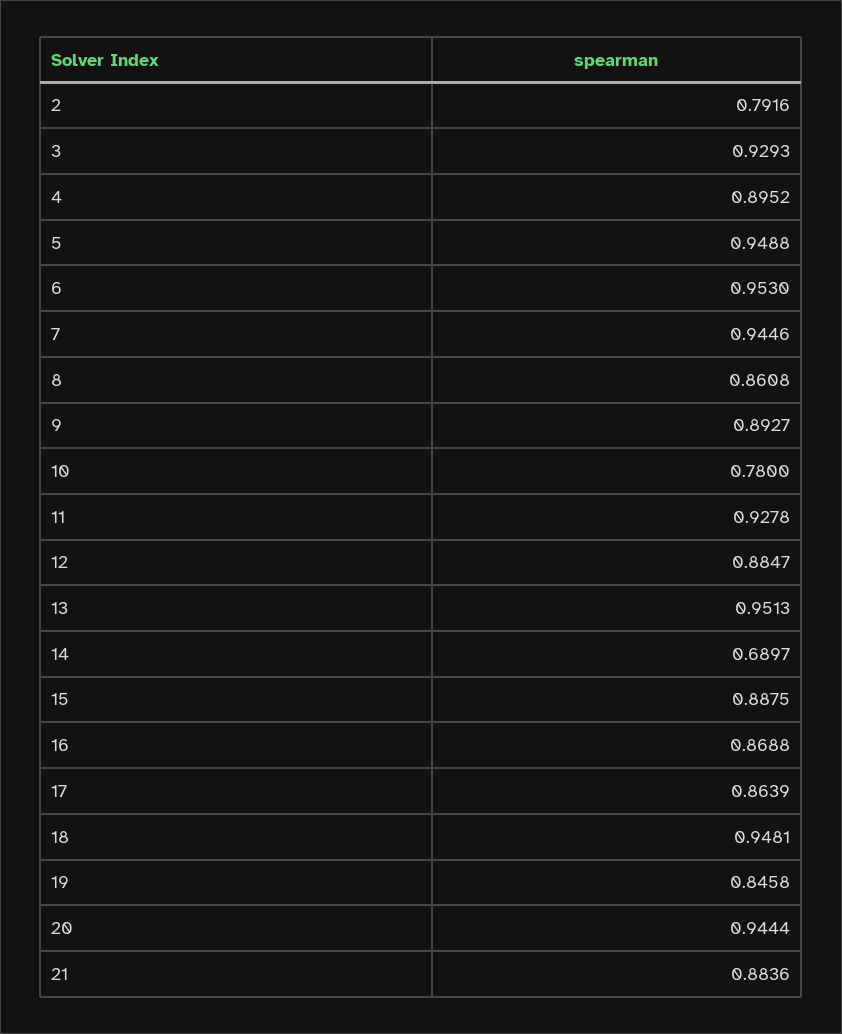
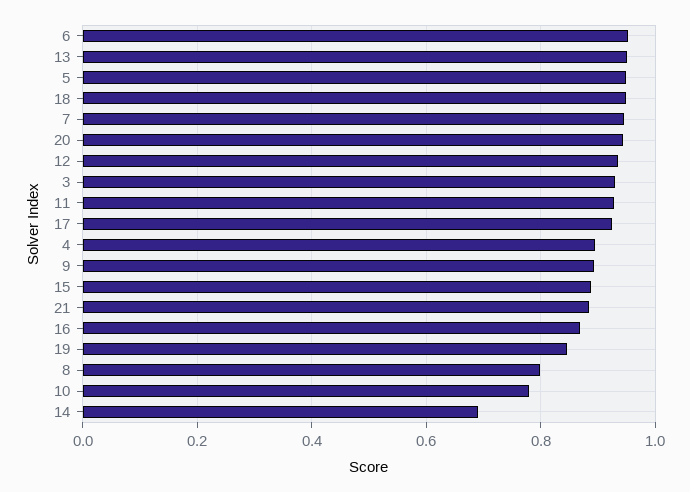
  {
-   "2": 0.7916,
    "3": 0.9293,
    "4": 0.8952,
    "5": 0.9488,
    "6": 0.953,
    "7": 0.9446,
-   "8": 0.8608,
+   "8": 0.8,
    "9": 0.8927,
    "10": 0.78,
    "11": 0.9278,
-   "12": 0.8847,
+   "12": 0.94,
    "13": 0.9513,
    "14": 0.6897,
    "15": 0.8875,
    "16": 0.8688,
-   "17": 0.8639,
+   "17": 0.92,
    "18": 0.9481,
    "19": 0.8458,
    "20": 0.9444,
    "21": 0.8836
  }

